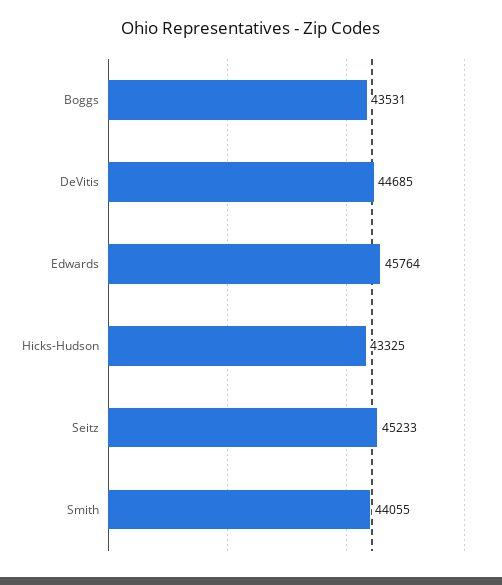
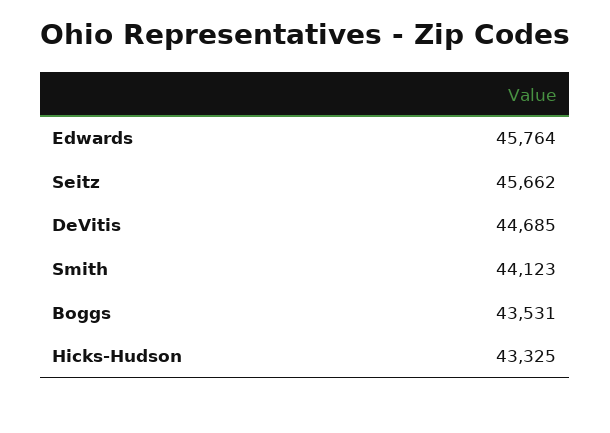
  {
    "Boggs": 43531,
    "DeVitis": 44685,
    "Edwards": 45764,
    "Hicks-Hudson": 43325,
-   "Seitz": 45233,
+   "Seitz": 45662,
-   "Smith": 44055
+   "Smith": 44123
  }

